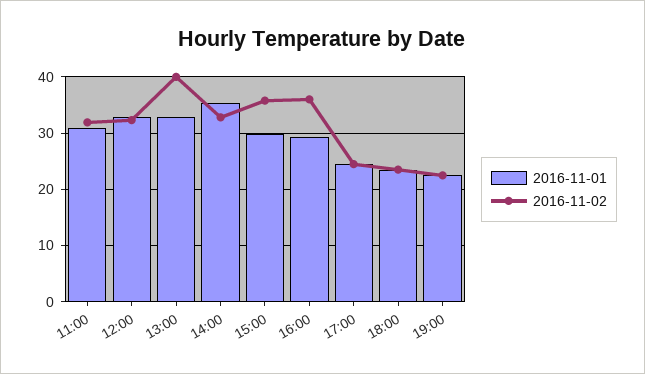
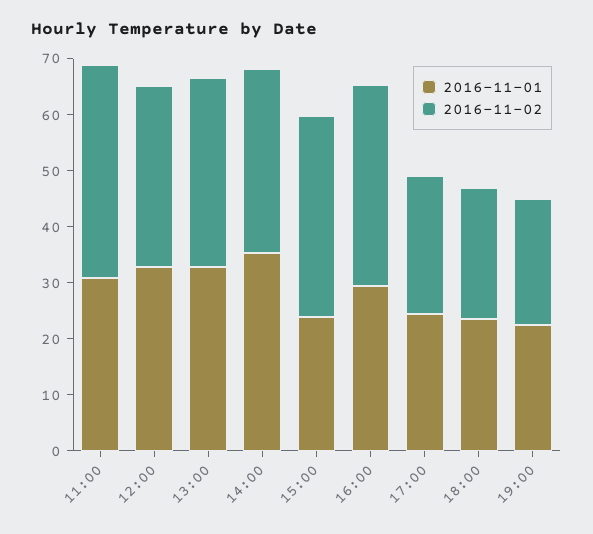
  {
    "2016-11-01": {
      "11:00": 30,
      "12:00": 32,
      "13:00": 32,
      "14:00": 36,
-     "15:00": 30,
+     "15:00": 24,
      "16:00": 30,
      "17:00": 24,
      "18:00": 24,
      "19:00": 22
    },
    "2016-11-02": {
-     "11:00": 32,
+     "11:00": 38,
      "12:00": 32,
-     "13:00": 40,
+     "13:00": 34,
      "14:00": 32,
      "15:00": 36,
      "16:00": 36,
      "17:00": 24,
      "18:00": 24,
      "19:00": 22
    }
  }

